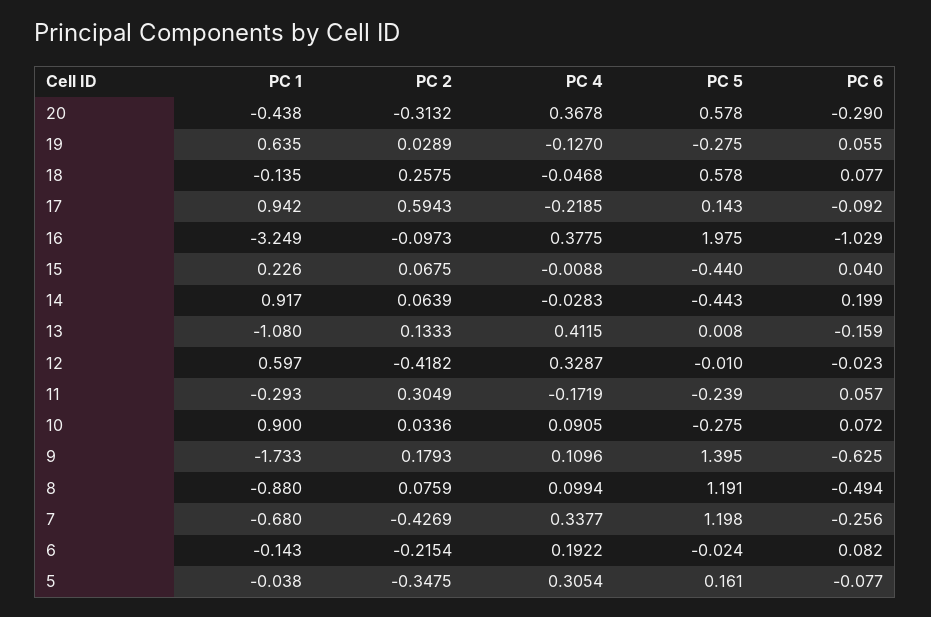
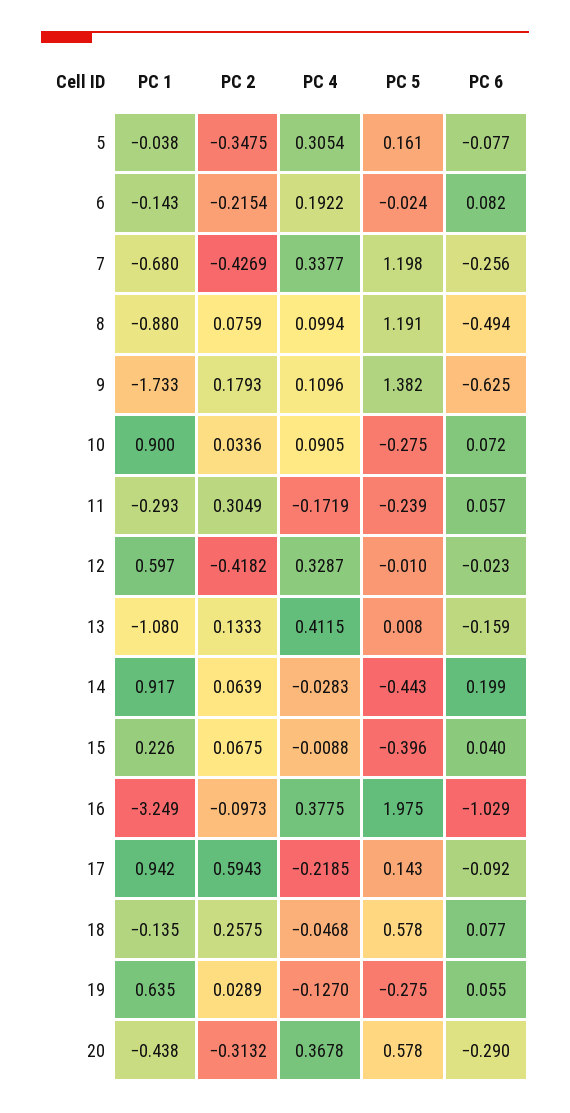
  {
    "PC 1": {
      "20": -0.438,
      "19": 0.635,
      "18": -0.135,
      "17": 0.942,
      "16": -3.249,
      "15": 0.226,
      "14": 0.917,
      "13": -1.08,
      "12": 0.597,
      "11": -0.293,
      "10": 0.9,
      "9": -1.733,
      "8": -0.88,
      "7": -0.68,
      "6": -0.143,
      "5": -0.038
    },
    "PC 2": {
      "20": -0.3132,
      "19": 0.0289,
      "18": 0.2575,
      "17": 0.5943,
      "16": -0.0973,
      "15": 0.0675,
      "14": 0.0639,
      "13": 0.1333,
      "12": -0.4182,
      "11": 0.3049,
      "10": 0.0336,
      "9": 0.1793,
      "8": 0.0759,
      "7": -0.4269,
      "6": -0.2154,
      "5": -0.3475
    },
    "PC 4": {
      "20": 0.3678,
      "19": -0.127,
      "18": -0.0468,
      "17": -0.2185,
      "16": 0.3775,
      "15": -0.0088,
      "14": -0.0283,
      "13": 0.4115,
      "12": 0.3287,
      "11": -0.1719,
      "10": 0.0905,
      "9": 0.1096,
      "8": 0.0994,
      "7": 0.3377,
      "6": 0.1922,
      "5": 0.3054
    },
    "PC 5": {
      "20": 0.578,
      "19": -0.275,
      "18": 0.578,
      "17": 0.143,
      "16": 1.975,
-     "15": -0.44,
+     "15": -0.396,
      "14": -0.443,
      "13": 0.008,
      "12": -0.01,
      "11": -0.239,
      "10": -0.275,
-     "9": 1.395,
+     "9": 1.382,
      "8": 1.191,
      "7": 1.198,
      "6": -0.024,
      "5": 0.161
    },
    "PC 6": {
      "20": -0.29,
      "19": 0.055,
      "18": 0.077,
      "17": -0.092,
      "16": -1.029,
      "15": 0.04,
      "14": 0.199,
      "13": -0.159,
      "12": -0.023,
      "11": 0.057,
      "10": 0.072,
      "9": -0.625,
      "8": -0.494,
      "7": -0.256,
      "6": 0.082,
      "5": -0.077
    }
  }

